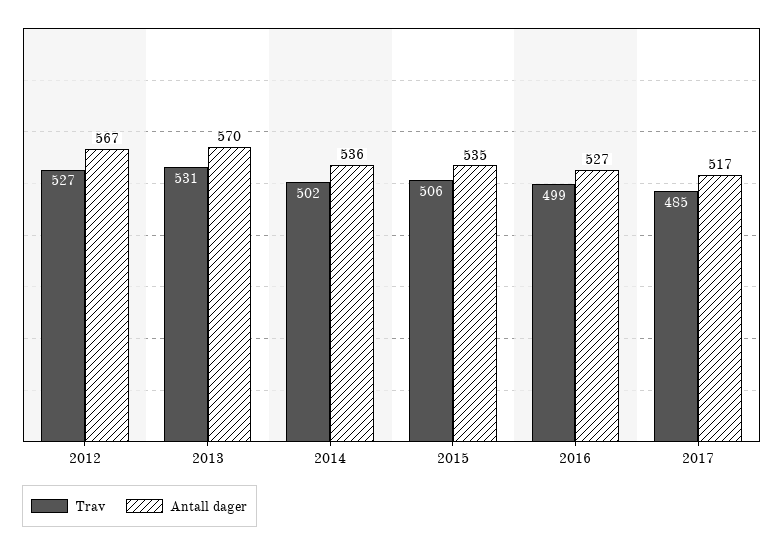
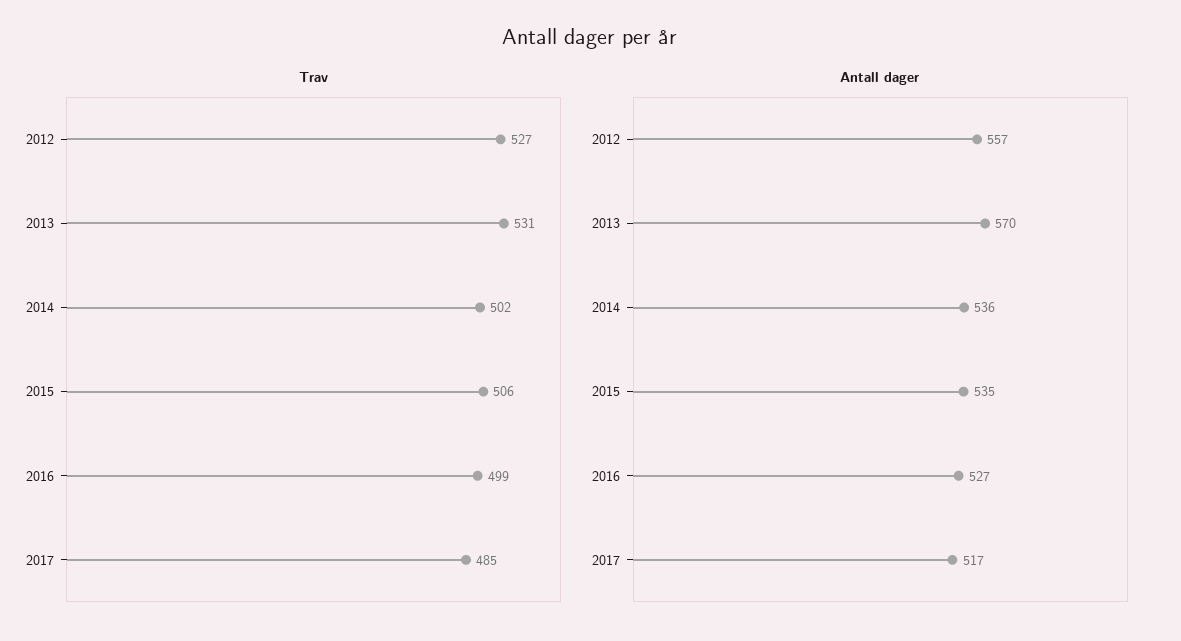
  {
    "Trav": {
      "2012": 527,
      "2013": 531,
      "2014": 502,
      "2015": 506,
      "2016": 499,
      "2017": 485
    },
    "Antall dager": {
-     "2012": 567,
+     "2012": 557,
      "2013": 570,
      "2014": 536,
      "2015": 535,
      "2016": 527,
      "2017": 517
    }
  }

